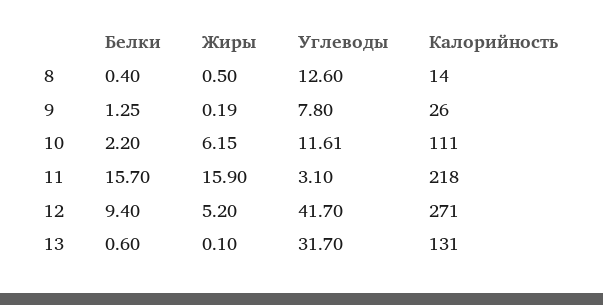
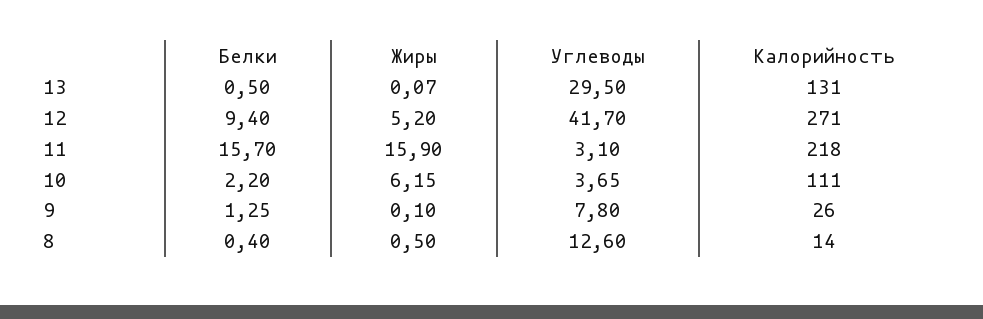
  {
    "Белки": {
      "8": 0.4,
      "9": 1.25,
      "10": 2.2,
      "11": 15.7,
      "12": 9.4,
-     "13": 0.6
+     "13": 0.5
    },
    "Жиры": {
      "8": 0.5,
-     "9": 0.19,
+     "9": 0.1,
      "10": 6.15,
      "11": 15.9,
      "12": 5.2,
-     "13": 0.1
+     "13": 0.07
    },
    "Углеводы": {
      "8": 12.6,
      "9": 7.8,
-     "10": 11.61,
+     "10": 3.65,
      "11": 3.1,
      "12": 41.7,
-     "13": 31.7
+     "13": 29.5
    },
    "Калорийность": {
      "8": 14,
      "9": 26,
      "10": 111,
      "11": 218,
      "12": 271,
      "13": 131
    }
  }

